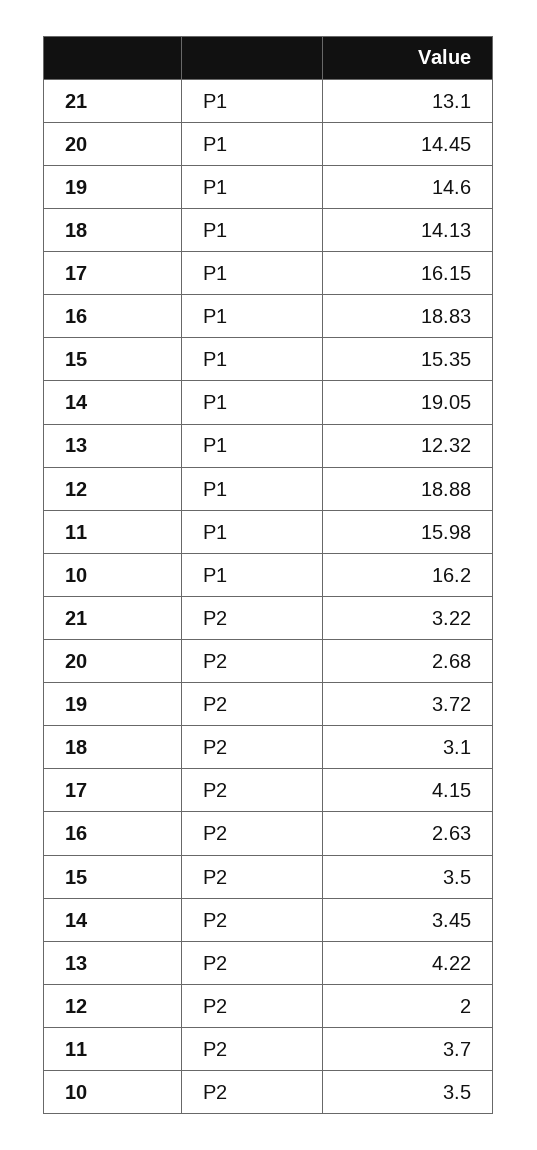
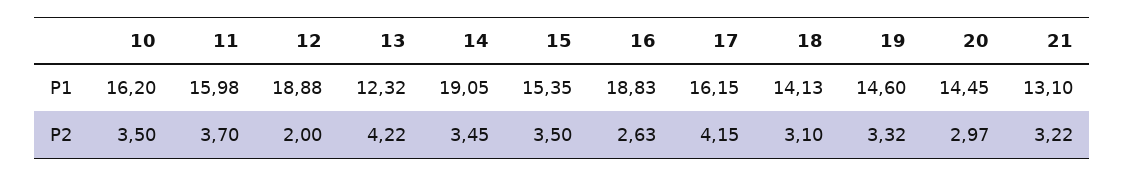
  {
    "21": {
      "P1": 13.1,
      "P2": 3.22
    },
    "20": {
      "P1": 14.45,
-     "P2": 2.68
+     "P2": 2.97
    },
    "19": {
      "P1": 14.6,
-     "P2": 3.72
+     "P2": 3.32
    },
    "18": {
      "P1": 14.13,
      "P2": 3.1
    },
    "17": {
      "P1": 16.15,
      "P2": 4.15
    },
    "16": {
      "P1": 18.83,
      "P2": 2.63
    },
    "15": {
      "P1": 15.35,
      "P2": 3.5
    },
    "14": {
      "P1": 19.05,
      "P2": 3.45
    },
    "13": {
      "P1": 12.32,
      "P2": 4.22
    },
    "12": {
      "P1": 18.88,
      "P2": 2
    },
    "11": {
      "P1": 15.98,
      "P2": 3.7
    },
    "10": {
      "P1": 16.2,
      "P2": 3.5
    }
  }

